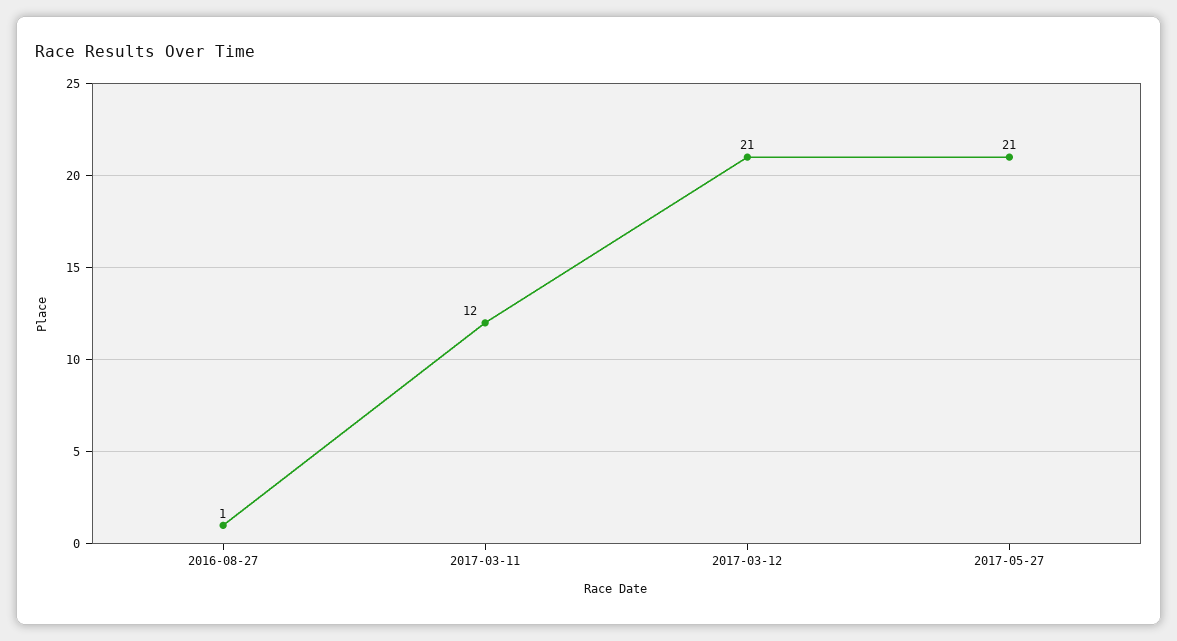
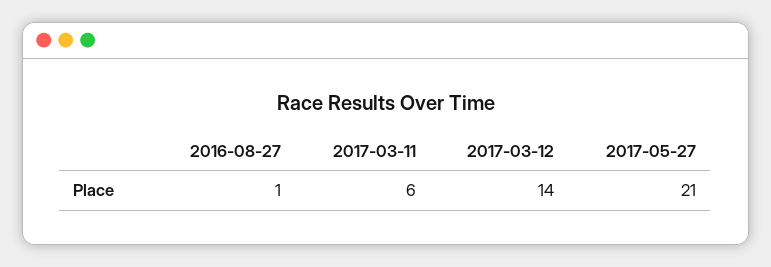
  {
    "2016-08-27": 1,
-   "2017-03-11": 12,
+   "2017-03-11": 6,
-   "2017-03-12": 21,
+   "2017-03-12": 14,
    "2017-05-27": 21
  }

